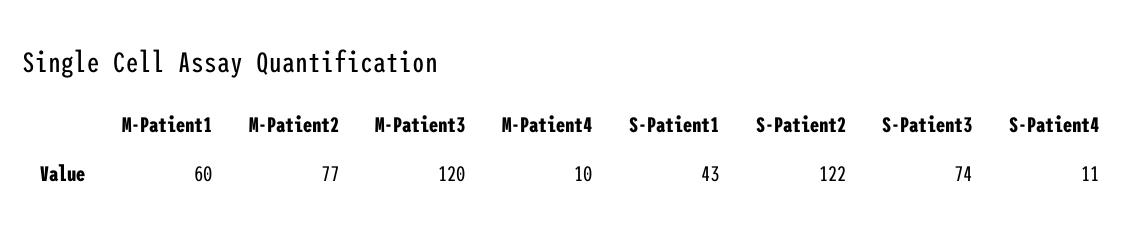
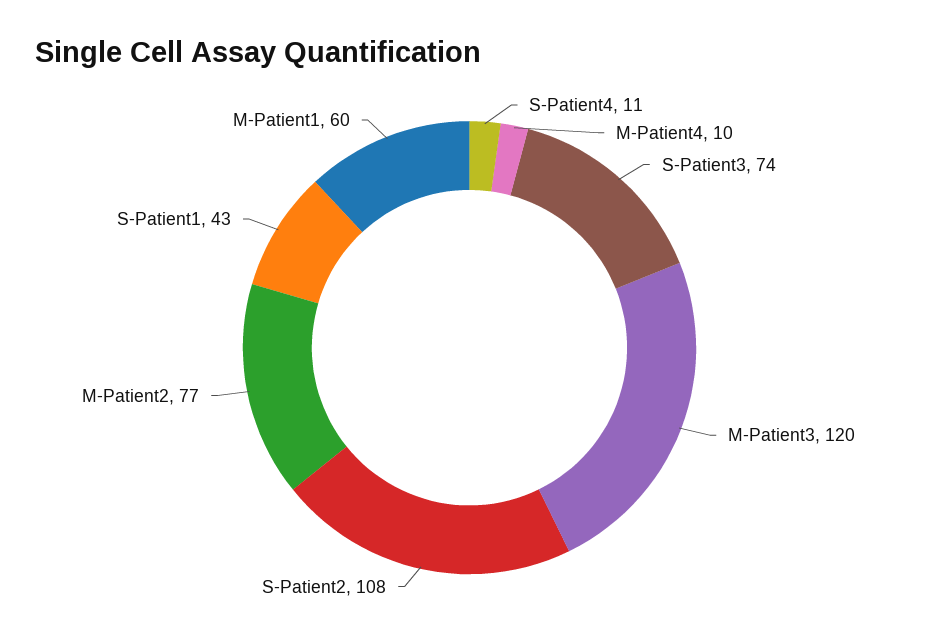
  {
    "M-Patient1": 60,
    "M-Patient2": 77,
    "M-Patient3": 120,
    "M-Patient4": 10,
    "S-Patient1": 43,
-   "S-Patient2": 122,
+   "S-Patient2": 108,
    "S-Patient3": 74,
    "S-Patient4": 11
  }

